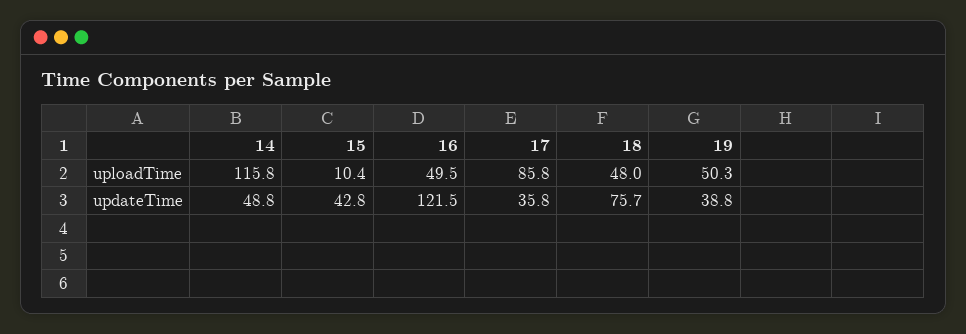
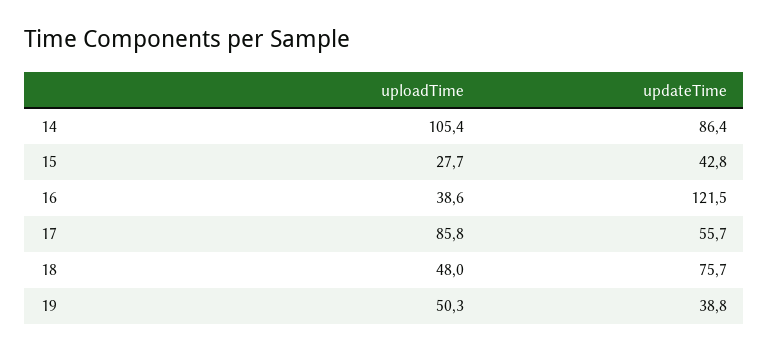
  {
    "14": {
-     "uploadTime": 115.8,
+     "uploadTime": 105.4,
-     "updateTime": 48.8
+     "updateTime": 86.4
    },
    "15": {
-     "uploadTime": 10.4,
+     "uploadTime": 27.7,
      "updateTime": 42.8
    },
    "16": {
-     "uploadTime": 49.5,
+     "uploadTime": 38.6,
      "updateTime": 121.5
    },
    "17": {
      "uploadTime": 85.8,
-     "updateTime": 35.8
+     "updateTime": 55.7
    },
    "18": {
      "uploadTime": 48,
      "updateTime": 75.7
    },
    "19": {
      "uploadTime": 50.3,
      "updateTime": 38.8
    }
  }

